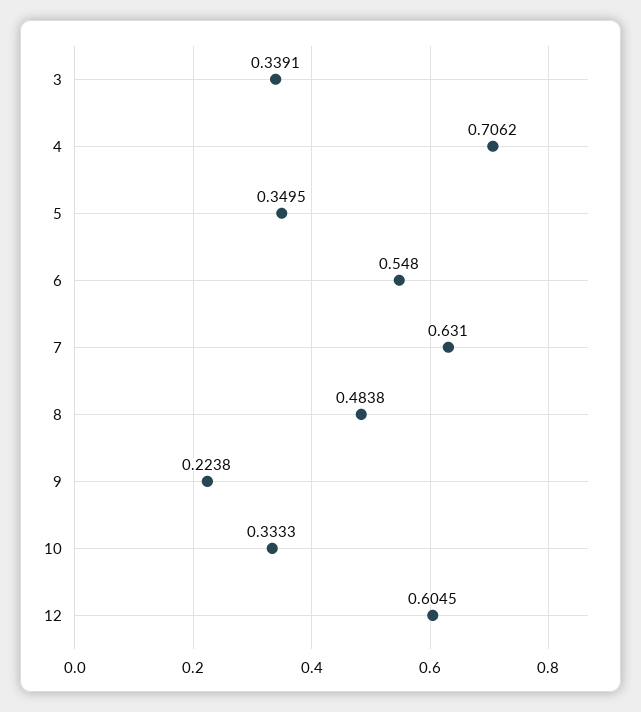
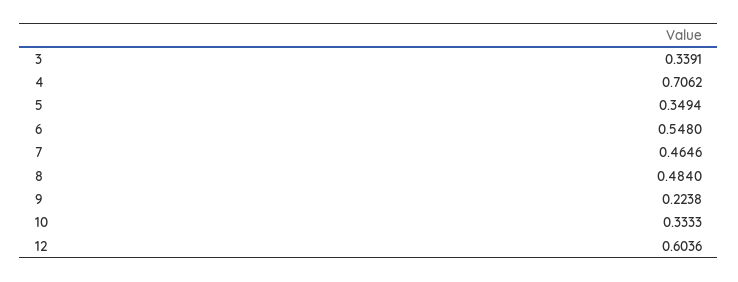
  {
    "3": 0.3391,
    "4": 0.7062,
-   "5": 0.3495,
+   "5": 0.3494,
    "6": 0.548,
-   "7": 0.631,
+   "7": 0.4646,
-   "8": 0.4838,
+   "8": 0.484,
    "9": 0.2238,
    "10": 0.3333,
-   "12": 0.6045
+   "12": 0.6036
  }

